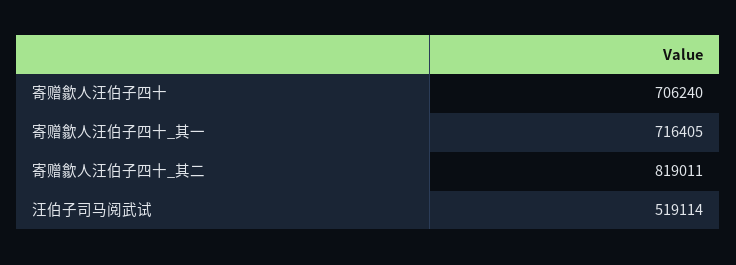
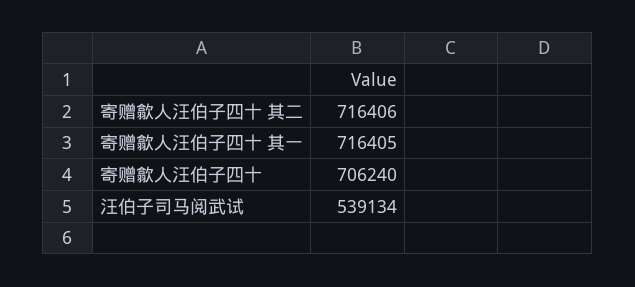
  {
    "寄赠歙人汪伯子四十": 706240,
    "寄赠歙人汪伯子四十_其一": 716405,
-   "寄赠歙人汪伯子四十_其二": 819011,
+   "寄赠歙人汪伯子四十_其二": 716406,
-   "汪伯子司马阅武试": 519114
+   "汪伯子司马阅武试": 539134
  }

